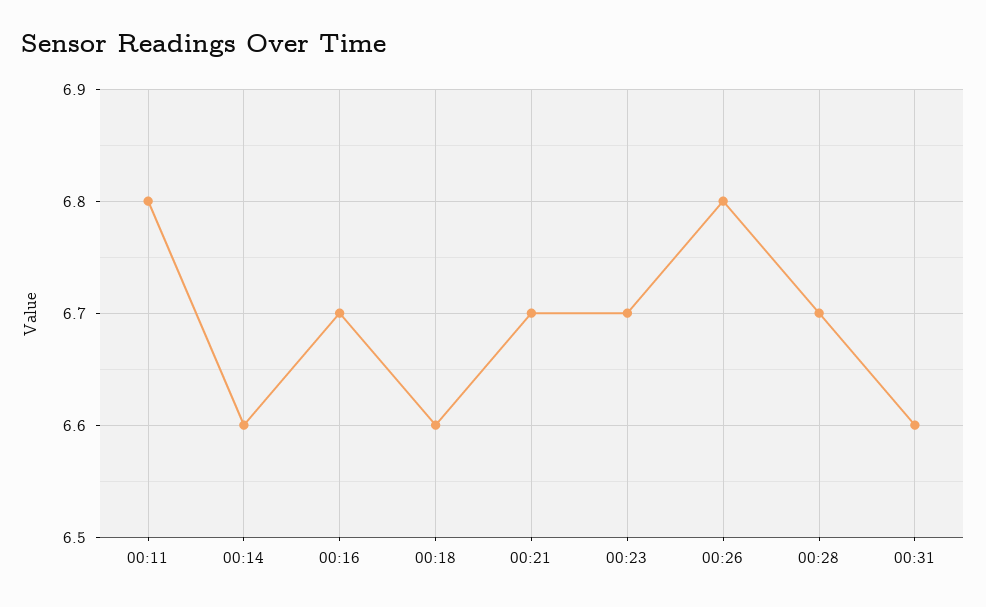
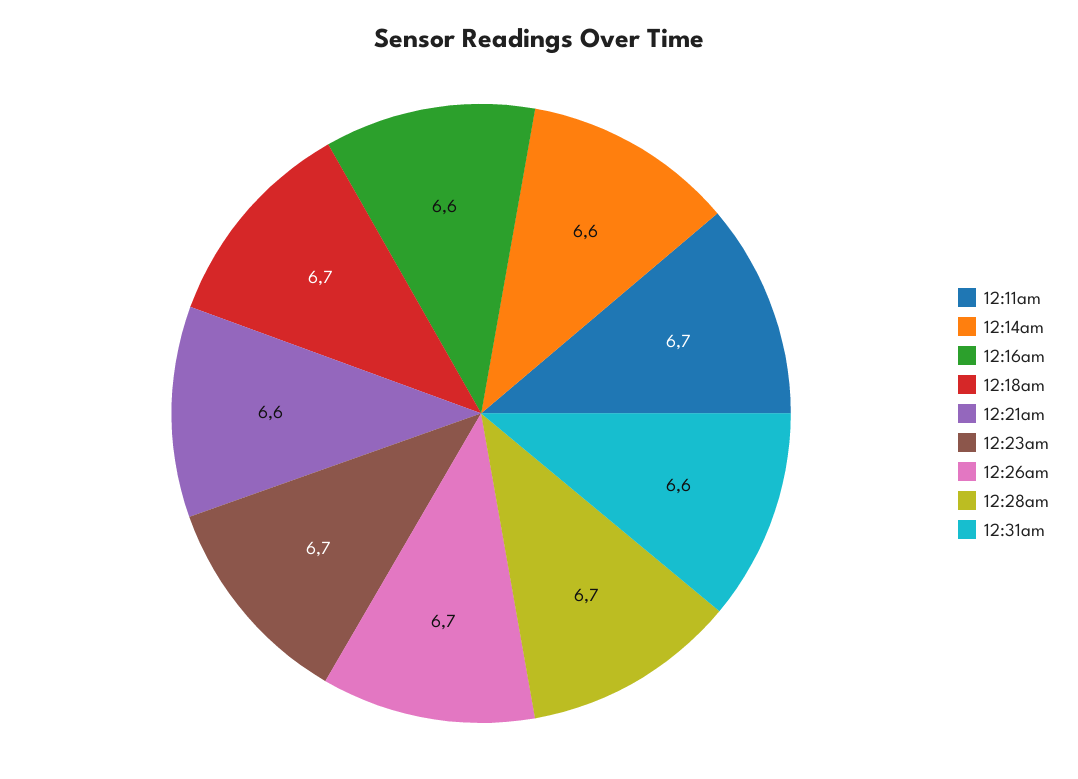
  {
-   "00:11": 6.8,
+   "00:11": 6.7,
    "00:14": 6.6,
-   "00:16": 6.7,
+   "00:16": 6.6,
-   "00:18": 6.6,
+   "00:18": 6.7,
-   "00:21": 6.7,
+   "00:21": 6.6,
    "00:23": 6.7,
-   "00:26": 6.8,
+   "00:26": 6.7,
    "00:28": 6.7,
    "00:31": 6.6
  }

